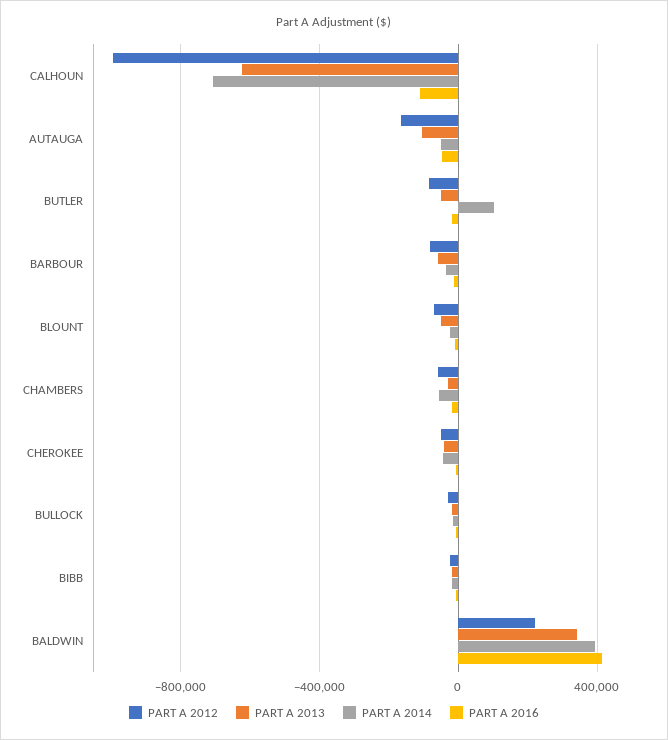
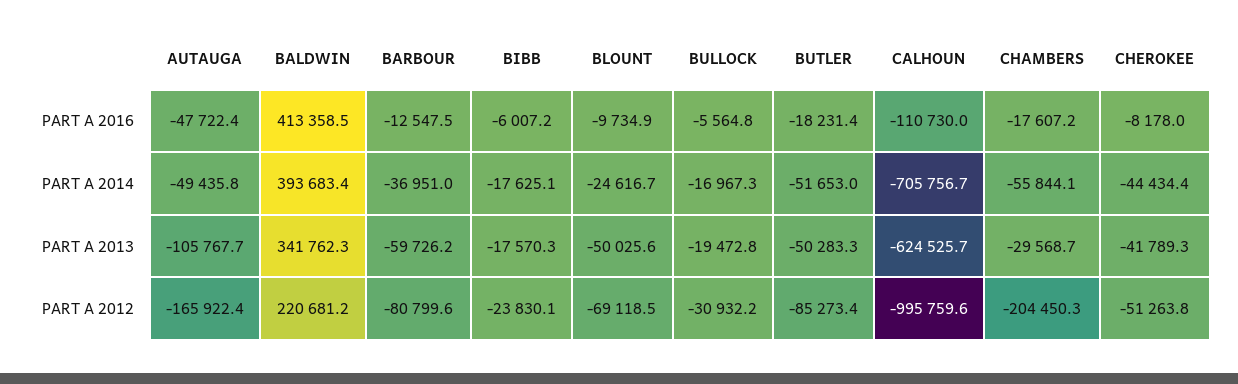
  {
    "PART A 2012": {
      "CALHOUN": -995759.6,
      "AUTAUGA": -165922.4,
      "BUTLER": -85273.4,
      "BARBOUR": -80799.6,
      "BLOUNT": -69118.5,
-     "CHAMBERS": -50000,
+     "CHAMBERS": -204450.3,
      "CHEROKEE": -51263.8,
      "BULLOCK": -30932.2,
      "BIBB": -23830.1,
      "BALDWIN": 220681.2
    },
    "PART A 2013": {
      "CALHOUN": -624525.7,
      "AUTAUGA": -105767.7,
      "BUTLER": -50283.3,
      "BARBOUR": -59726.2,
      "BLOUNT": -50025.6,
      "CHAMBERS": -29568.7,
      "CHEROKEE": -41789.3,
      "BULLOCK": -19472.8,
      "BIBB": -17570.3,
      "BALDWIN": 341762.3
    },
    "PART A 2014": {
      "CALHOUN": -705756.7,
      "AUTAUGA": -49435.8,
-     "BUTLER": 100000,
+     "BUTLER": -51653,
      "BARBOUR": -36951,
      "BLOUNT": -24616.7,
      "CHAMBERS": -55844.1,
      "CHEROKEE": -44434.4,
      "BULLOCK": -16967.3,
      "BIBB": -17625.1,
      "BALDWIN": 393683.4
    },
    "PART A 2016": {
      "CALHOUN": -110730,
      "AUTAUGA": -47722.4,
      "BUTLER": -18231.4,
      "BARBOUR": -12547.5,
      "BLOUNT": -9734.9,
      "CHAMBERS": -17607.2,
      "CHEROKEE": -8178,
      "BULLOCK": -5564.8,
      "BIBB": -6007.2,
      "BALDWIN": 413358.5
    }
  }

